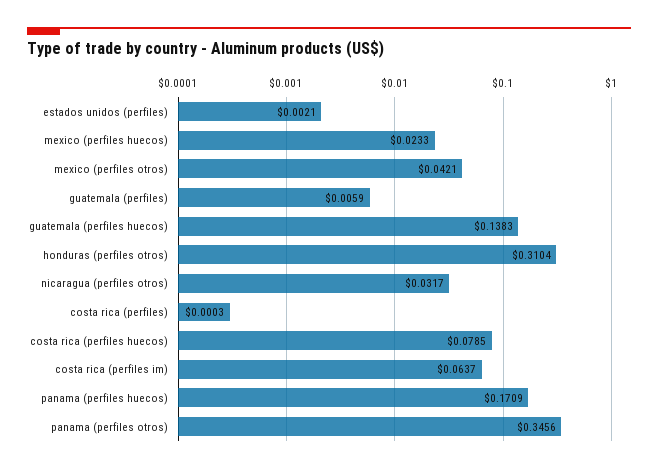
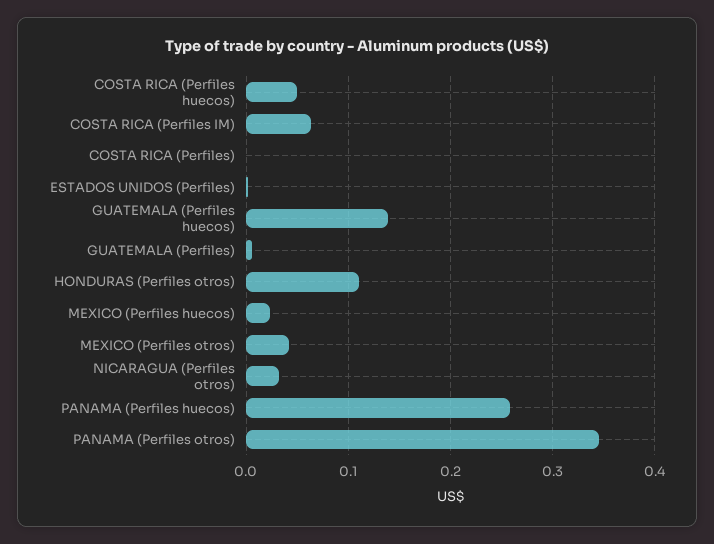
  {
    "estados unidos (perfiles)": 0.0021,
    "mexico (perfiles huecos)": 0.0233,
    "mexico (perfiles otros)": 0.0421,
    "guatemala (perfiles)": 0.0059,
    "guatemala (perfiles huecos)": 0.1383,
-   "honduras (perfiles otros)": 0.3104,
+   "honduras (perfiles otros)": 0.11,
    "nicaragua (perfiles otros)": 0.0317,
    "costa rica (perfiles)": 0.0003,
-   "costa rica (perfiles huecos)": 0.0785,
+   "costa rica (perfiles huecos)": 0.05,
    "costa rica (perfiles im)": 0.0637,
-   "panama (perfiles huecos)": 0.1709,
+   "panama (perfiles huecos)": 0.26,
    "panama (perfiles otros)": 0.3456
  }

